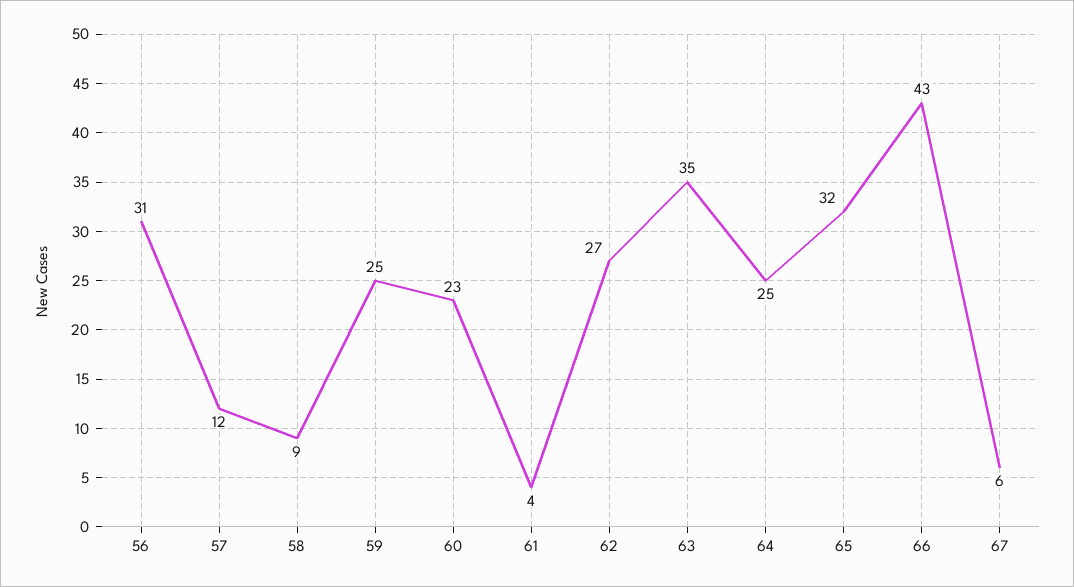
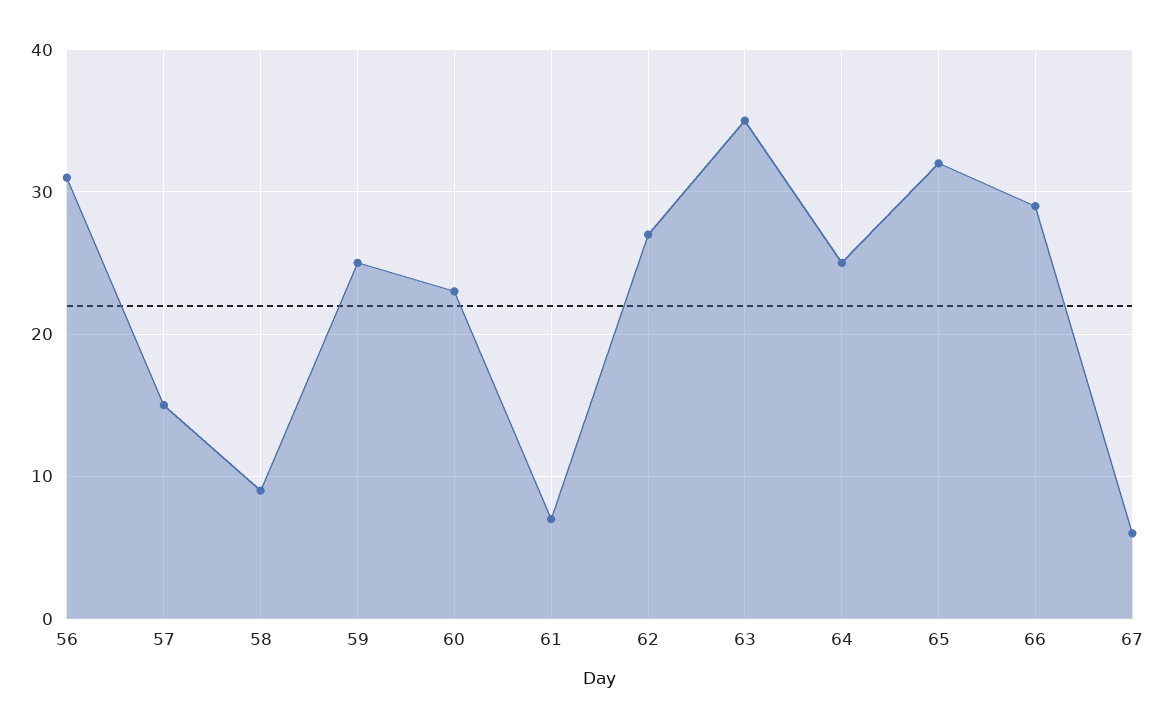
  {
    "56": 31,
-   "57": 12,
+   "57": 15,
    "58": 9,
    "59": 25,
    "60": 23,
-   "61": 4,
+   "61": 7,
    "62": 27,
    "63": 35,
    "64": 25,
    "65": 32,
-   "66": 43,
+   "66": 29,
    "67": 6
  }

